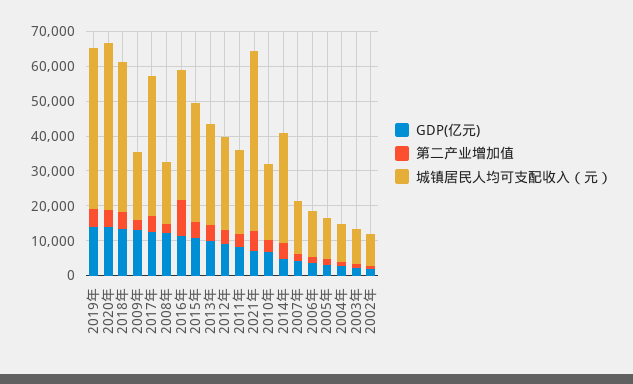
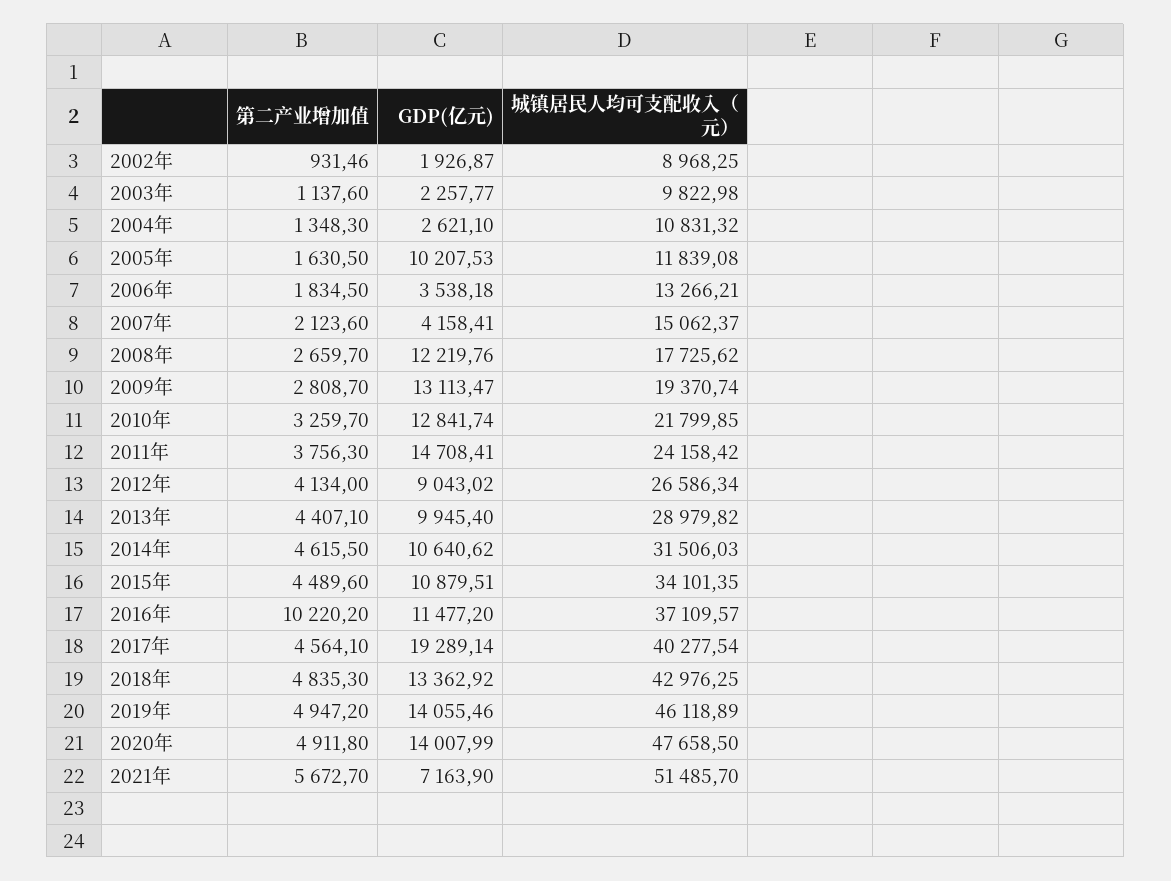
  {
    "GDP(亿元)": {
      "2019年": 14055.46,
      "2020年": 14007.99,
      "2018年": 13362.92,
      "2009年": 13113.47,
-     "2017年": 12500,
+     "2017年": 19289.14,
      "2008年": 12219.76,
      "2016年": 11477.2,
      "2015年": 10879.51,
      "2013年": 9945.4,
      "2012年": 9043.02,
-     "2011年": 7500,
+     "2011年": 14708.41,
      "2021年": 7163.9,
-     "2010年": 7500,
+     "2010年": 12841.74,
-     "2014年": 5000,
+     "2014年": 10640.62,
      "2007年": 4158.41,
      "2006年": 3538.18,
-     "2005年": 2500,
+     "2005年": 10207.53,
      "2004年": 2621.1,
      "2003年": 2257.77,
      "2002年": 1926.87
    },
    "第二产业增加值": {
      "2019年": 4947.2,
      "2020年": 4911.8,
      "2018年": 4835.3,
      "2009年": 2808.7,
      "2017年": 4564.1,
      "2008年": 2659.7,
      "2016年": 10220.2,
      "2015年": 4489.6,
      "2013年": 4407.1,
      "2012年": 4134,
      "2011年": 3756.3,
      "2021年": 5672.7,
      "2010年": 3259.7,
      "2014年": 4615.5,
      "2007年": 2123.6,
      "2006年": 1834.5,
      "2005年": 1630.5,
      "2004年": 1348.3,
      "2003年": 1137.6,
      "2002年": 931.46
    },
    "城镇居民人均可支配收入（元）": {
      "2019年": 46118.89,
      "2020年": 47658.5,
      "2018年": 42976.25,
      "2009年": 19370.74,
      "2017年": 40277.54,
      "2008年": 17725.62,
      "2016年": 37109.57,
      "2015年": 34101.35,
      "2013年": 28979.82,
      "2012年": 26586.34,
      "2011年": 24158.42,
      "2021年": 51485.7,
      "2010年": 21799.85,
      "2014年": 31506.03,
      "2007年": 15062.37,
      "2006年": 13266.21,
      "2005年": 11839.08,
      "2004年": 10831.32,
      "2003年": 9822.98,
      "2002年": 8968.25
    }
  }

